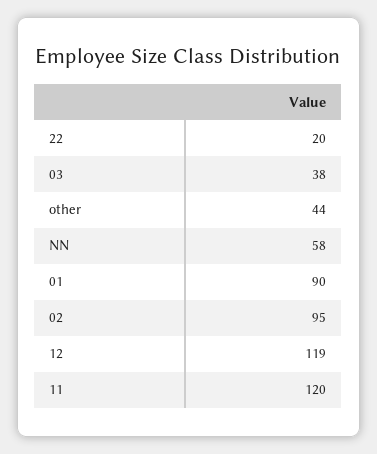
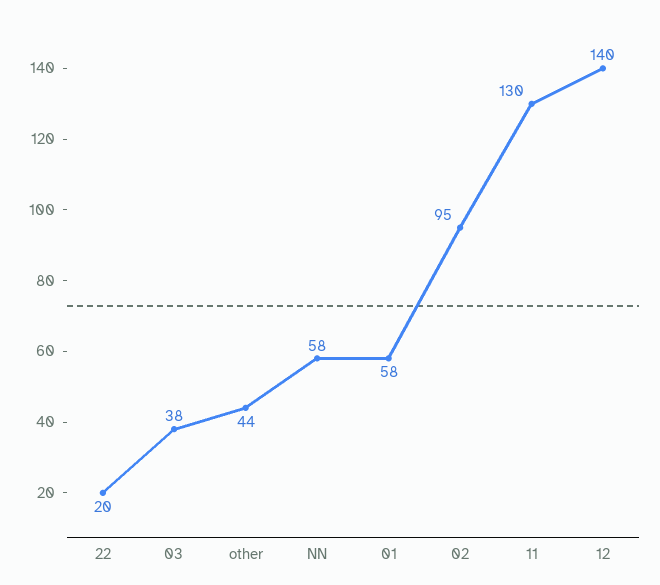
  {
    "22": 20,
    "03": 38,
    "other": 44,
    "NN": 58,
-   "01": 90,
+   "01": 58,
    "02": 95,
-   "12": 119,
+   "12": 140,
-   "11": 120
+   "11": 130
  }

